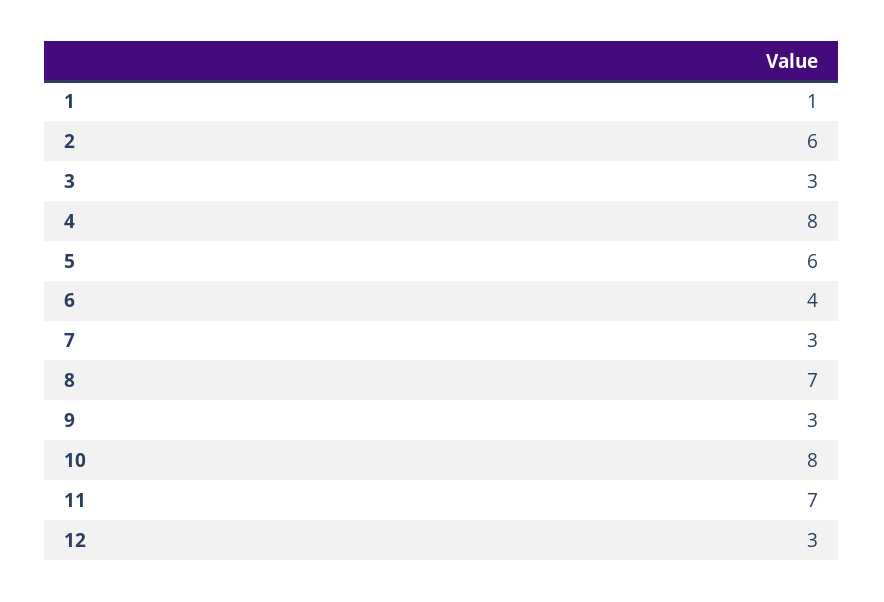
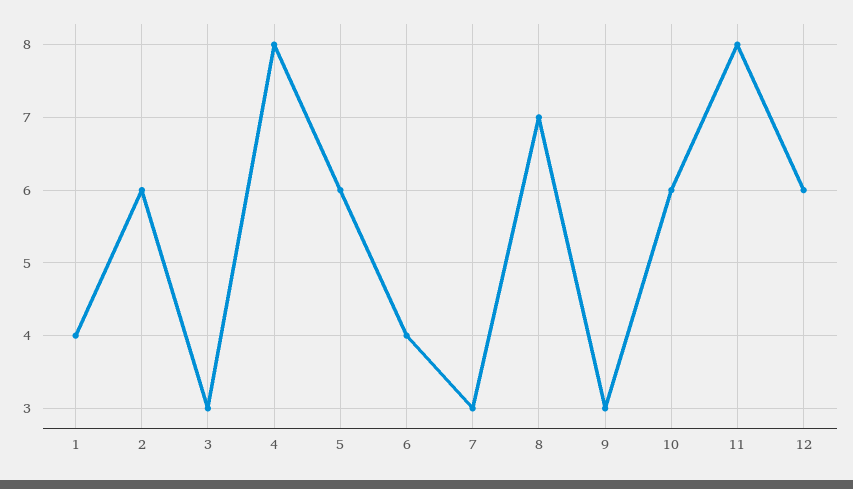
  {
-   "1": 1,
+   "1": 4,
    "2": 6,
    "3": 3,
    "4": 8,
    "5": 6,
    "6": 4,
    "7": 3,
    "8": 7,
    "9": 3,
-   "10": 8,
+   "10": 6,
-   "11": 7,
+   "11": 8,
-   "12": 3
+   "12": 6
  }

